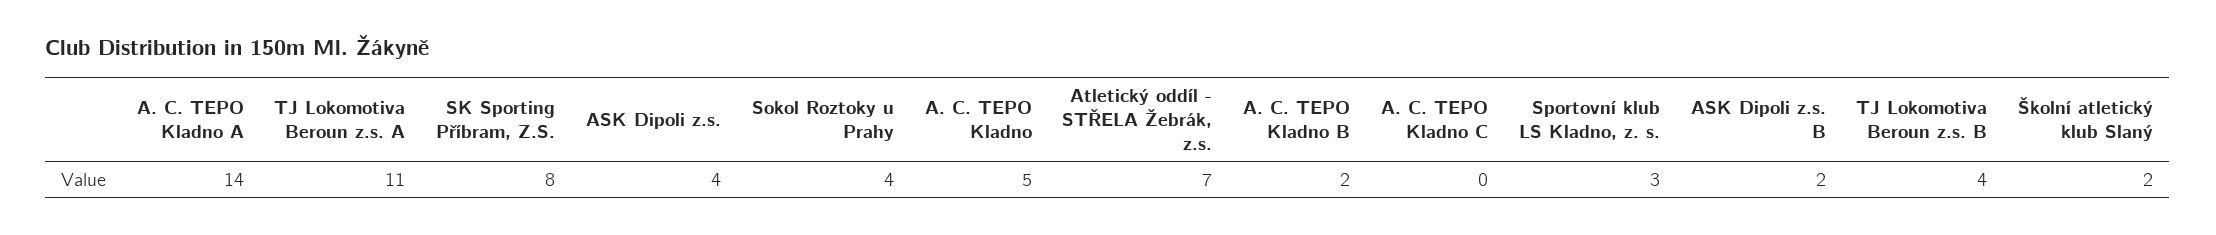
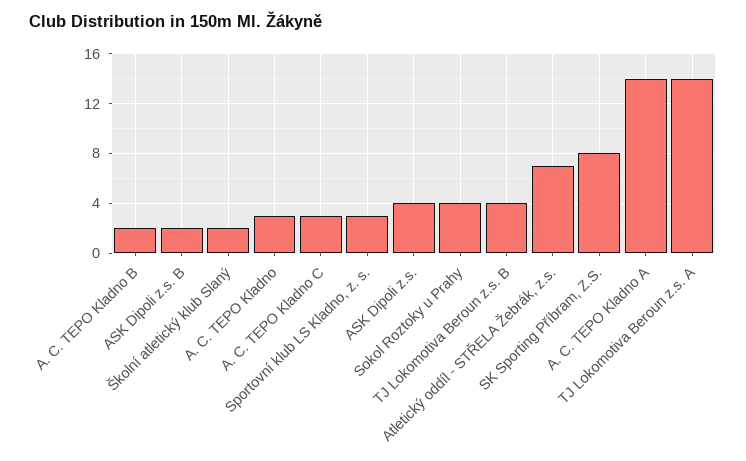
  {
    "A. C. TEPO Kladno A": 14,
-   "TJ Lokomotiva Beroun z.s. A": 11,
+   "TJ Lokomotiva Beroun z.s. A": 14,
    "SK Sporting Příbram, Z.S.": 8,
    "ASK Dipoli z.s.": 4,
    "Sokol Roztoky u Prahy": 4,
-   "A. C. TEPO Kladno": 5,
+   "A. C. TEPO Kladno": 3,
    "Atletický oddíl - STŘELA Žebrák, z.s.": 7,
    "A. C. TEPO Kladno B": 2,
-   "A. C. TEPO Kladno C": 0,
+   "A. C. TEPO Kladno C": 3,
    "Sportovní klub LS Kladno, z. s.": 3,
    "ASK Dipoli z.s. B": 2,
    "TJ Lokomotiva Beroun z.s. B": 4,
    "Školní atletický klub Slaný": 2
  }

